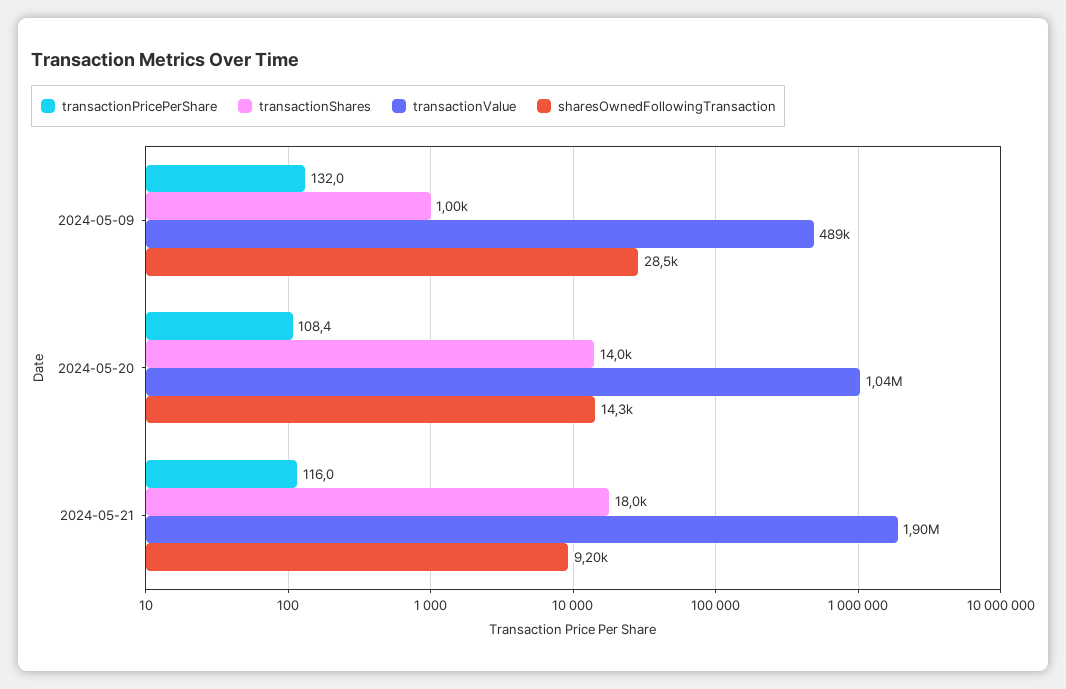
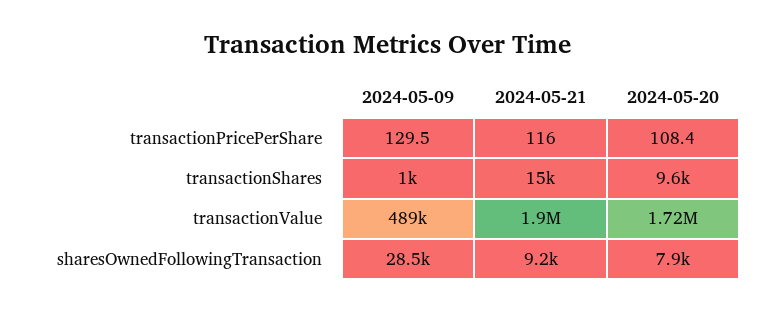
  {
    "transactionPricePerShare": {
-     "2024-05-09": 132,
+     "2024-05-09": 129.5,
      "2024-05-20": 108.4,
      "2024-05-21": 116
    },
    "transactionShares": {
      "2024-05-09": 1000,
-     "2024-05-20": 14000,
+     "2024-05-20": 9600,
-     "2024-05-21": 18000
+     "2024-05-21": 15000
    },
    "transactionValue": {
      "2024-05-09": 489000,
-     "2024-05-20": 1040000,
+     "2024-05-20": 1720000,
      "2024-05-21": 1900000
    },
    "sharesOwnedFollowingTransaction": {
      "2024-05-09": 28500,
-     "2024-05-20": 14300,
+     "2024-05-20": 7900,
      "2024-05-21": 9200
    }
  }

